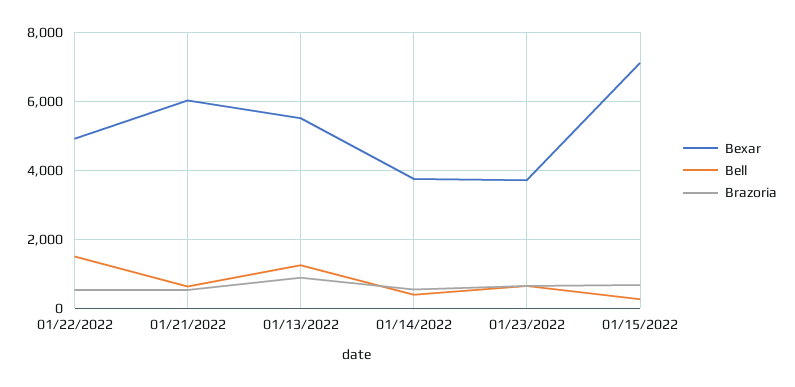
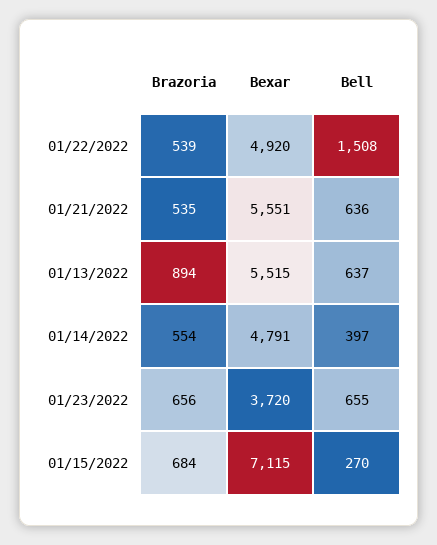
  {
    "Bexar": {
      "01/22/2022": 4920,
-     "01/21/2022": 6000,
+     "01/21/2022": 5551,
      "01/13/2022": 5515,
-     "01/14/2022": 3800,
+     "01/14/2022": 4791,
      "01/23/2022": 3720,
      "01/15/2022": 7115
    },
    "Bell": {
      "01/22/2022": 1508,
      "01/21/2022": 636,
-     "01/13/2022": 1200,
+     "01/13/2022": 637,
      "01/14/2022": 397,
      "01/23/2022": 655,
      "01/15/2022": 270
    },
    "Brazoria": {
      "01/22/2022": 539,
      "01/21/2022": 535,
      "01/13/2022": 894,
      "01/14/2022": 554,
      "01/23/2022": 656,
      "01/15/2022": 684
    }
  }

